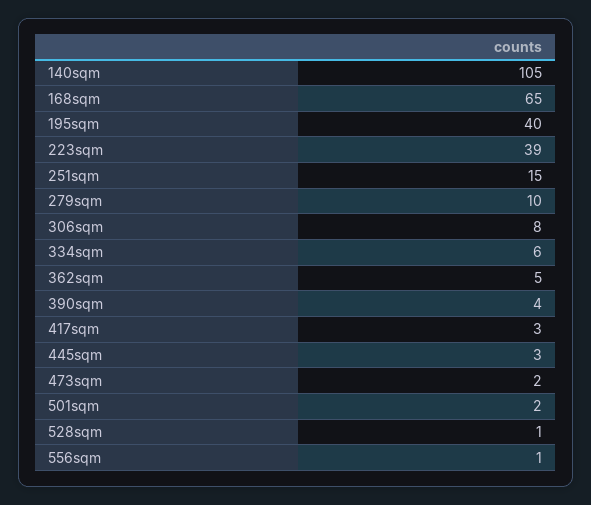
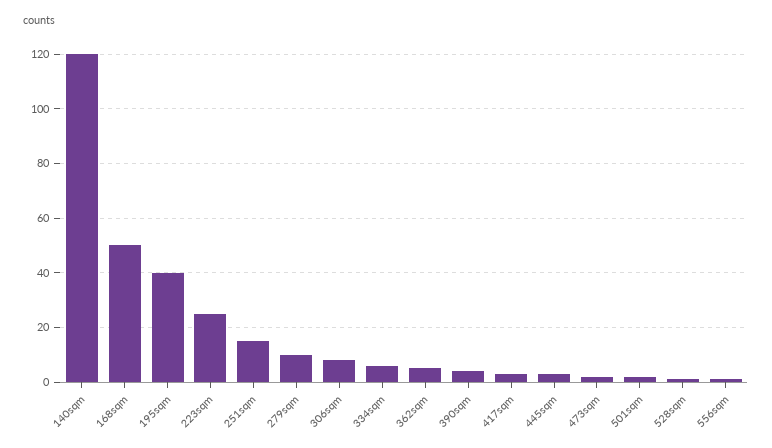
  {
-   "140sqm": 105,
+   "140sqm": 120,
-   "168sqm": 65,
+   "168sqm": 50,
    "195sqm": 40,
-   "223sqm": 39,
+   "223sqm": 25,
    "251sqm": 15,
    "279sqm": 10,
    "306sqm": 8,
    "334sqm": 6,
    "362sqm": 5,
    "390sqm": 4,
    "417sqm": 3,
    "445sqm": 3,
    "473sqm": 2,
    "501sqm": 2,
    "528sqm": 1,
    "556sqm": 1
  }

